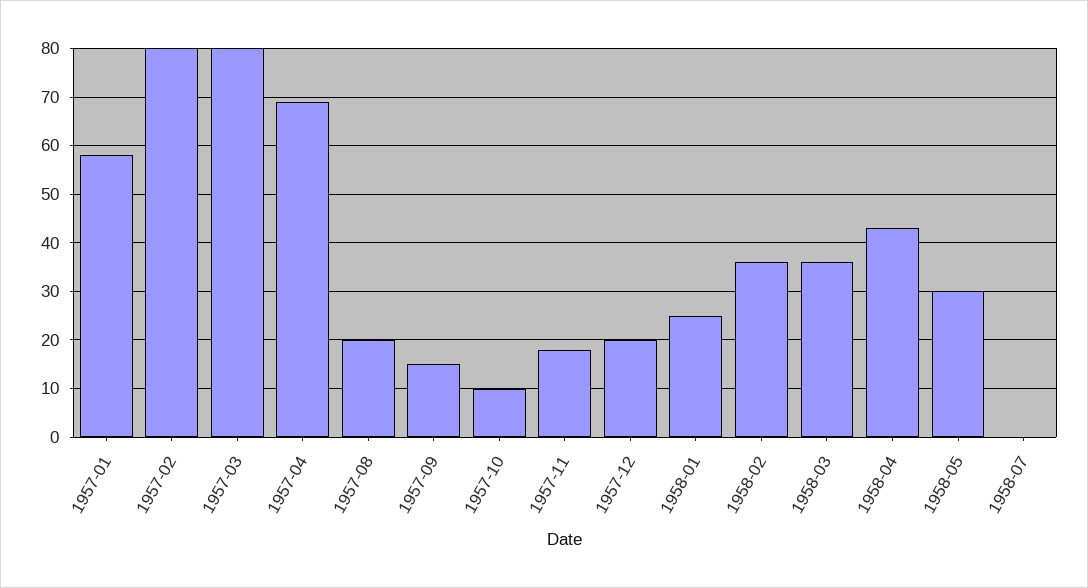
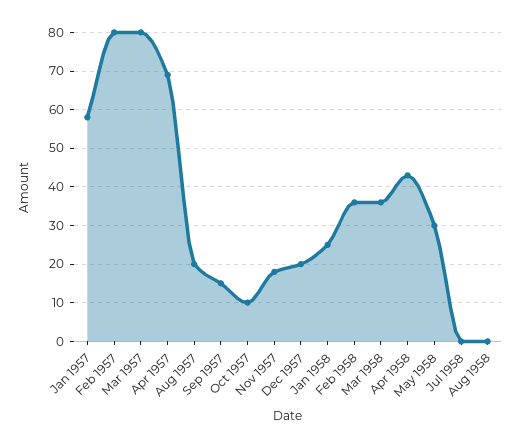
  {
    "1957-01": 60,
    "1957-02": 80,
    "1957-03": 80,
    "1957-04": 70,
    "1957-08": 20,
    "1957-09": 15,
    "1957-10": 10,
    "1957-11": 20,
    "1957-12": 20,
    "1958-01": 25,
    "1958-02": 35,
    "1958-03": 35,
    "1958-04": 45,
    "1958-05": 30,
-   "1958-07": 0
+   "1958-07": 0,
+   "Aug 1958": 0
  }

